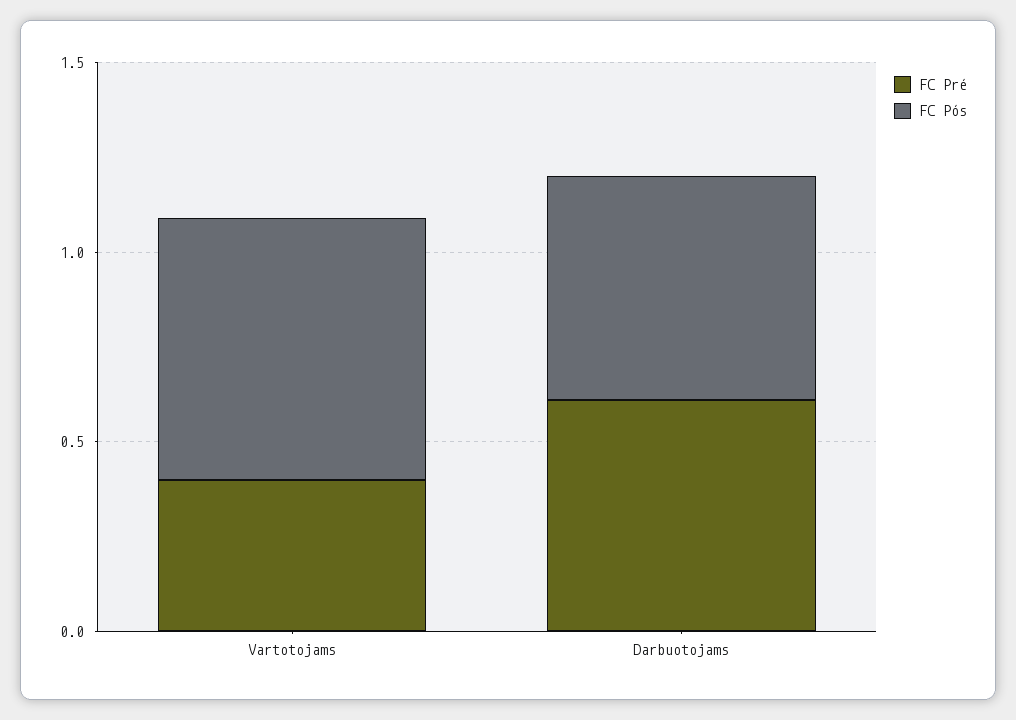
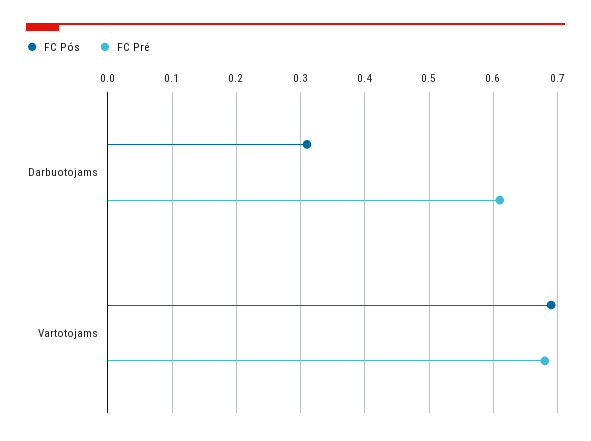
  {
    "FC Pré": {
-     "Vartotojams": 0.4,
+     "Vartotojams": 0.68,
      "Darbuotojams": 0.61
    },
    "FC Pós": {
      "Vartotojams": 0.69,
-     "Darbuotojams": 0.6
+     "Darbuotojams": 0.31
    }
  }

